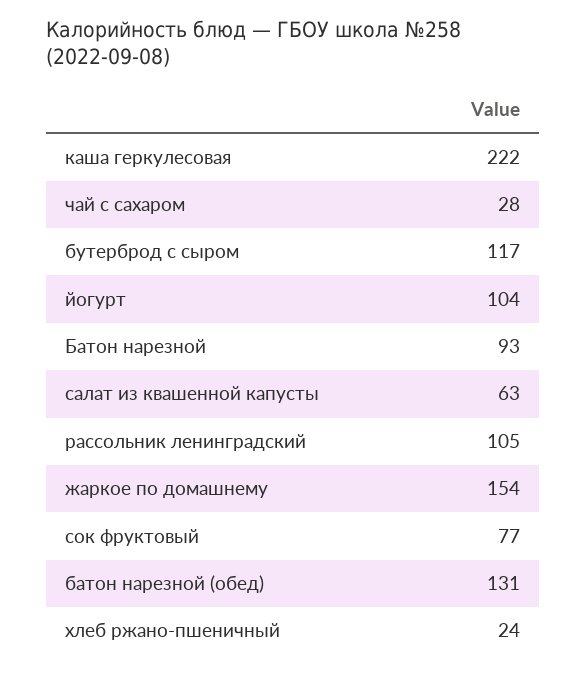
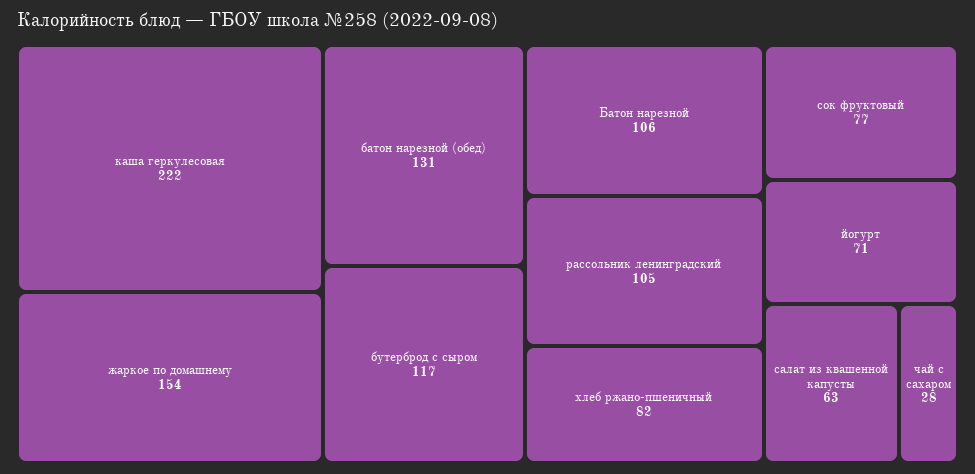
  {
    "каша геркулесовая": 222,
    "чай с сахаром": 28,
    "бутерброд с сыром": 117,
-   "йогурт": 104,
+   "йогурт": 71,
-   "Батон нарезной": 93,
+   "Батон нарезной": 106,
    "салат из квашенной капусты": 63,
    "рассольник ленинградский": 105,
    "жаркое по домашнему": 154,
    "сок фруктовый": 77,
    "батон нарезной (обед)": 131,
-   "хлеб ржано-пшеничный": 24
+   "хлеб ржано-пшеничный": 82
  }

